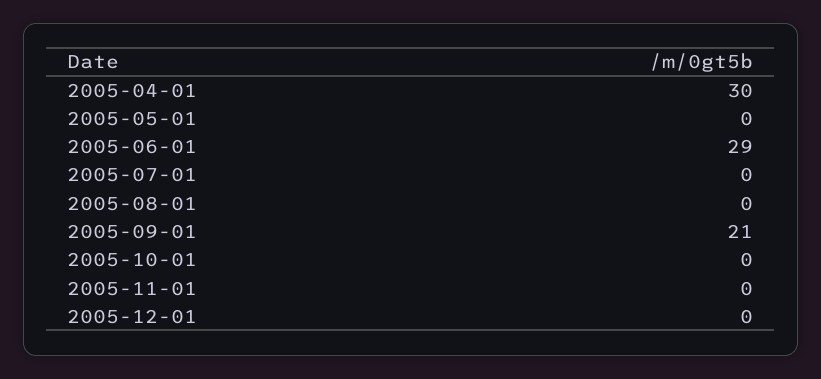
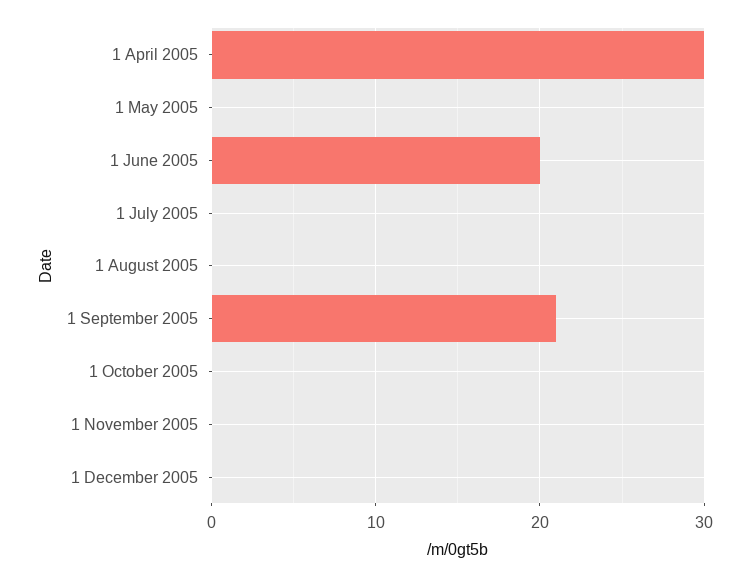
  {
    "2005-04-01": 30,
    "2005-05-01": 0,
-   "2005-06-01": 29,
+   "2005-06-01": 20,
    "2005-07-01": 0,
    "2005-08-01": 0,
    "2005-09-01": 21,
    "2005-10-01": 0,
    "2005-11-01": 0,
    "2005-12-01": 0
  }

